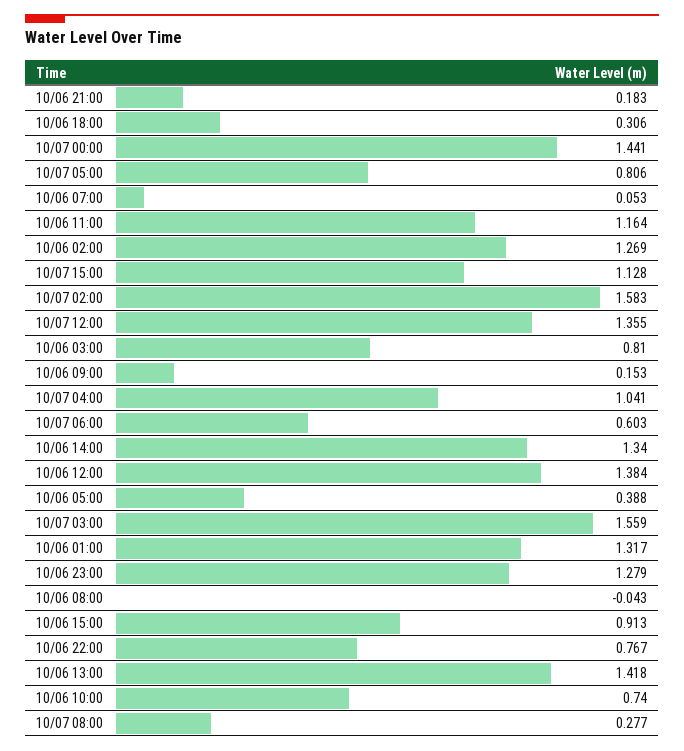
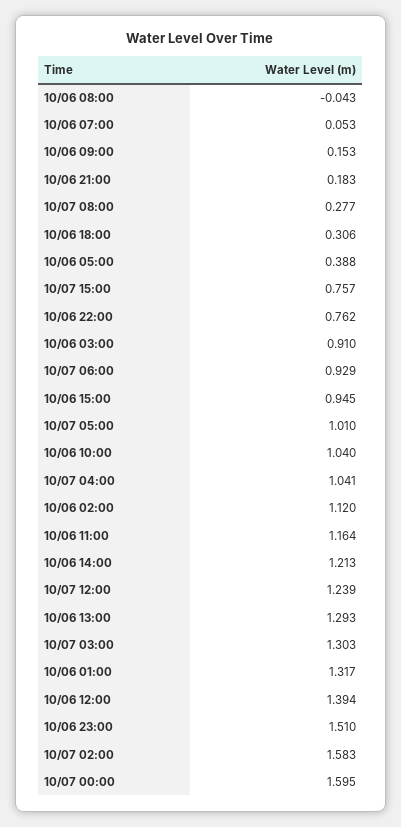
  {
    "10/06 21:00": 0.183,
    "10/06 18:00": 0.306,
-   "10/07 00:00": 1.441,
+   "10/07 00:00": 1.595,
-   "10/07 05:00": 0.806,
+   "10/07 05:00": 1.01,
    "10/06 07:00": 0.053,
    "10/06 11:00": 1.164,
-   "10/06 02:00": 1.269,
+   "10/06 02:00": 1.12,
-   "10/07 15:00": 1.128,
+   "10/07 15:00": 0.757,
    "10/07 02:00": 1.583,
-   "10/07 12:00": 1.355,
+   "10/07 12:00": 1.239,
-   "10/06 03:00": 0.81,
+   "10/06 03:00": 0.91,
    "10/06 09:00": 0.153,
    "10/07 04:00": 1.041,
-   "10/07 06:00": 0.603,
+   "10/07 06:00": 0.929,
-   "10/06 14:00": 1.34,
+   "10/06 14:00": 1.213,
-   "10/06 12:00": 1.384,
+   "10/06 12:00": 1.394,
    "10/06 05:00": 0.388,
-   "10/07 03:00": 1.559,
+   "10/07 03:00": 1.303,
    "10/06 01:00": 1.317,
-   "10/06 23:00": 1.279,
+   "10/06 23:00": 1.51,
    "10/06 08:00": -0.043,
-   "10/06 15:00": 0.913,
+   "10/06 15:00": 0.945,
-   "10/06 22:00": 0.767,
+   "10/06 22:00": 0.762,
-   "10/06 13:00": 1.418,
+   "10/06 13:00": 1.293,
-   "10/06 10:00": 0.74,
+   "10/06 10:00": 1.04,
    "10/07 08:00": 0.277
  }

